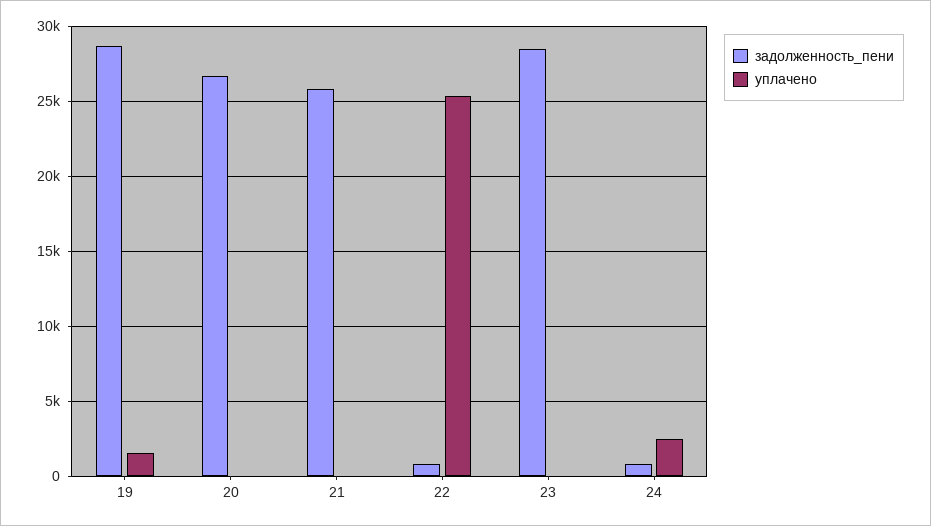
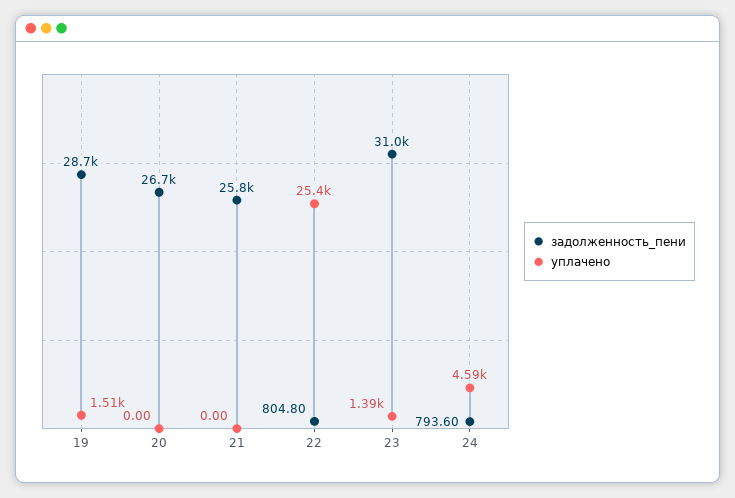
  {
    "задолженность_пени": {
      "19": 28700,
      "20": 26700,
      "21": 25800,
      "22": 804.8,
-     "23": 28500,
+     "23": 31000,
      "24": 793.6
    },
    "уплачено": {
      "19": 1510,
      "20": 0,
      "21": 0,
      "22": 25400,
-     "23": 0,
+     "23": 1390,
-     "24": 2500
+     "24": 4590
    }
  }

